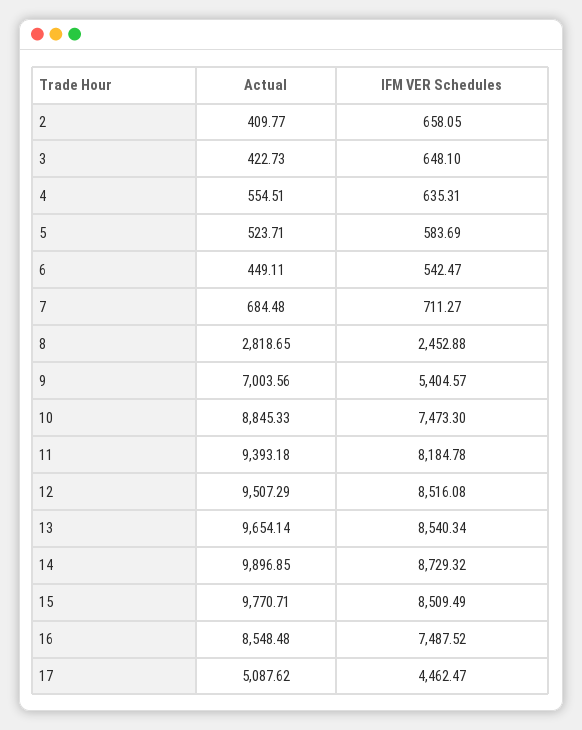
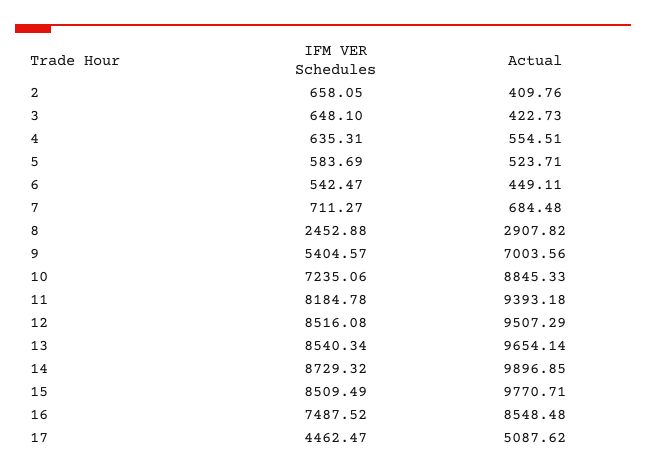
  {
    "Actual": {
-     "2": 409.77,
+     "2": 409.76,
      "3": 422.73,
      "4": 554.51,
      "5": 523.71,
      "6": 449.11,
      "7": 684.48,
-     "8": 2818.65,
+     "8": 2907.82,
      "9": 7003.56,
      "10": 8845.33,
      "11": 9393.18,
      "12": 9507.29,
      "13": 9654.14,
      "14": 9896.85,
      "15": 9770.71,
      "16": 8548.48,
      "17": 5087.62
    },
    "IFM VER Schedules": {
      "2": 658.05,
      "3": 648.1,
      "4": 635.31,
      "5": 583.69,
      "6": 542.47,
      "7": 711.27,
      "8": 2452.88,
      "9": 5404.57,
-     "10": 7473.3,
+     "10": 7235.06,
      "11": 8184.78,
      "12": 8516.08,
      "13": 8540.34,
      "14": 8729.32,
      "15": 8509.49,
      "16": 7487.52,
      "17": 4462.47
    }
  }

